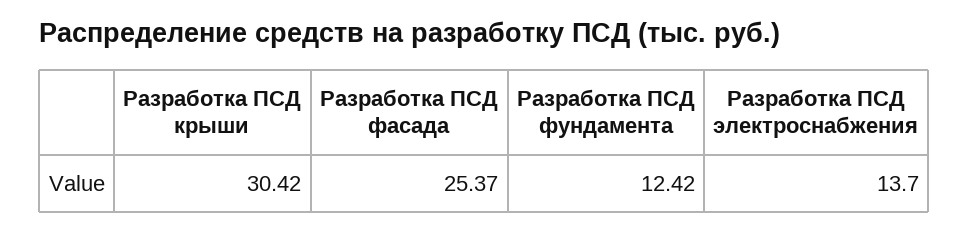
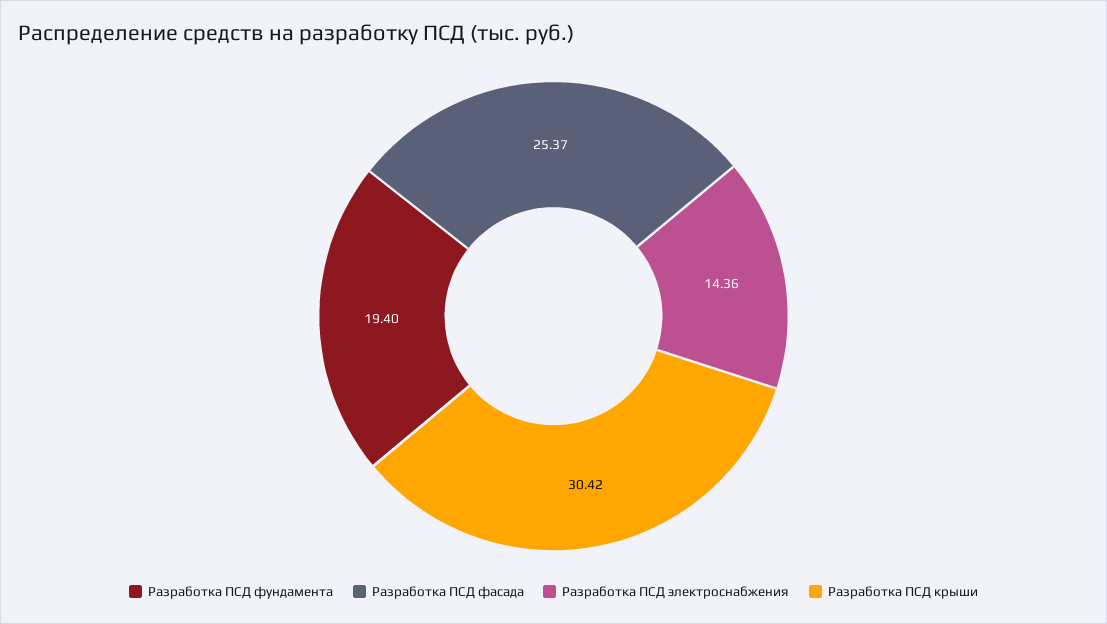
  {
    "Разработка ПСД крыши": 30.42,
    "Разработка ПСД фасада": 25.37,
-   "Разработка ПСД фундамента": 12.42,
+   "Разработка ПСД фундамента": 19.4,
-   "Разработка ПСД электроснабжения": 13.7
+   "Разработка ПСД электроснабжения": 14.36
  }

